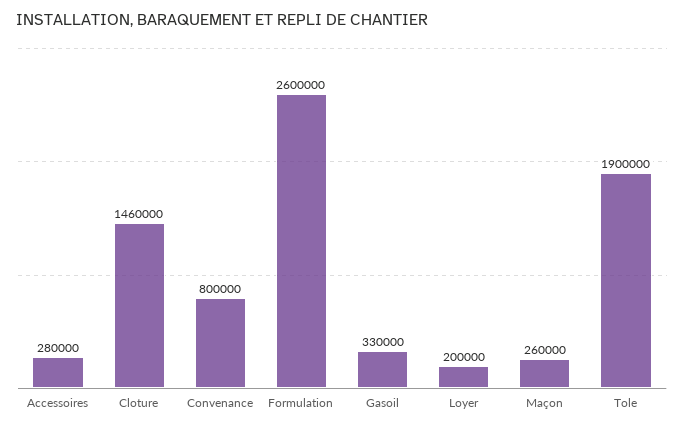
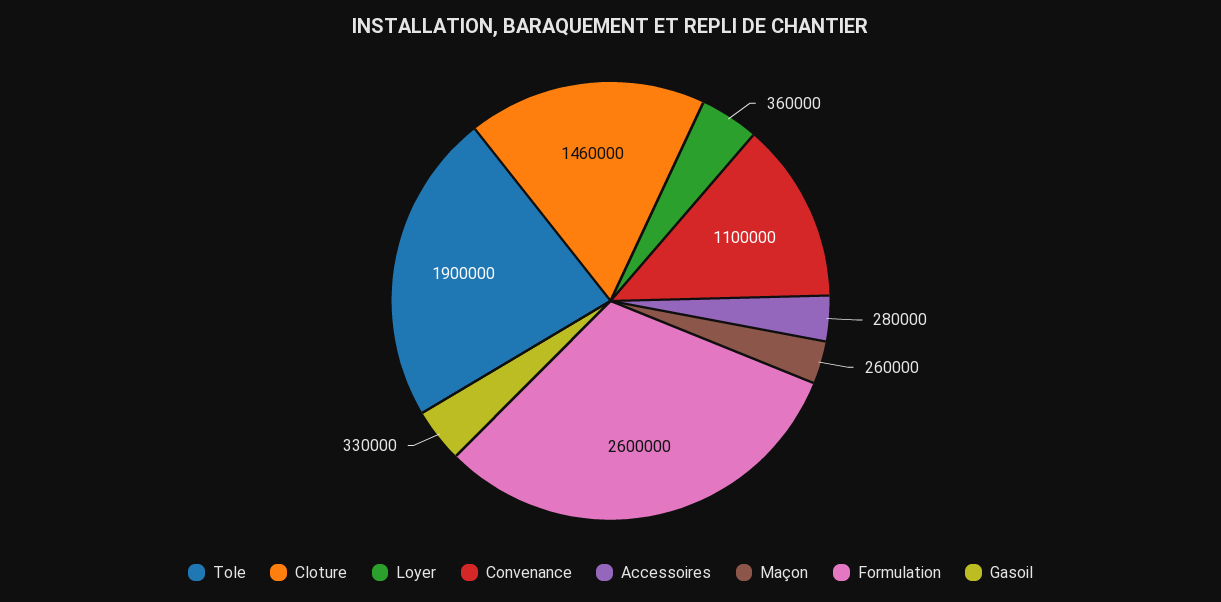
  {
    "Accessoires": 280000,
    "Cloture": 1460000,
-   "Convenance": 800000,
+   "Convenance": 1100000,
    "Formulation": 2600000,
    "Gasoil": 330000,
-   "Loyer": 200000,
+   "Loyer": 360000,
    "Maçon": 260000,
    "Tole": 1900000
  }

